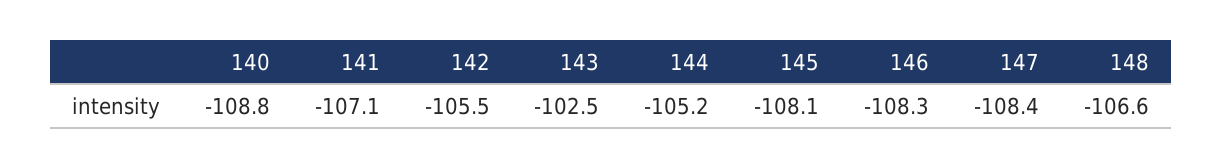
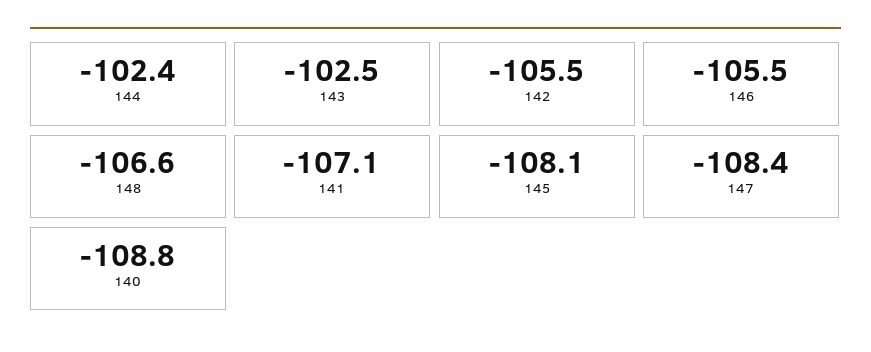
  {
    "140": -108.8,
    "141": -107.1,
    "142": -105.5,
    "143": -102.5,
-   "144": -105.2,
+   "144": -102.4,
    "145": -108.1,
-   "146": -108.3,
+   "146": -105.5,
    "147": -108.4,
    "148": -106.6
  }

